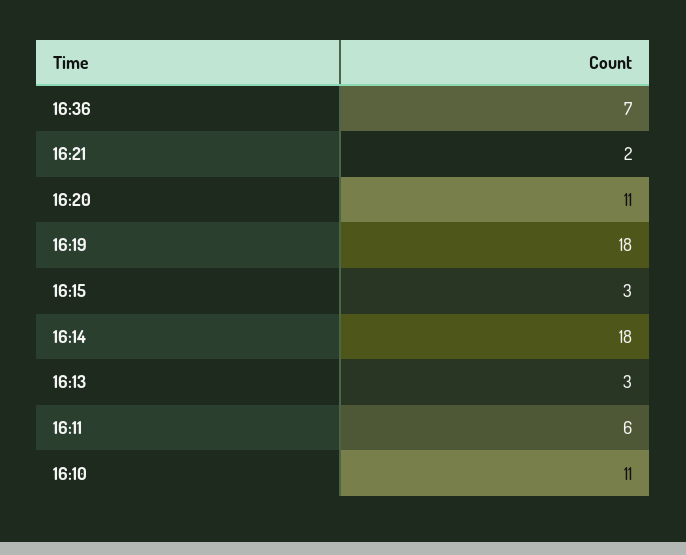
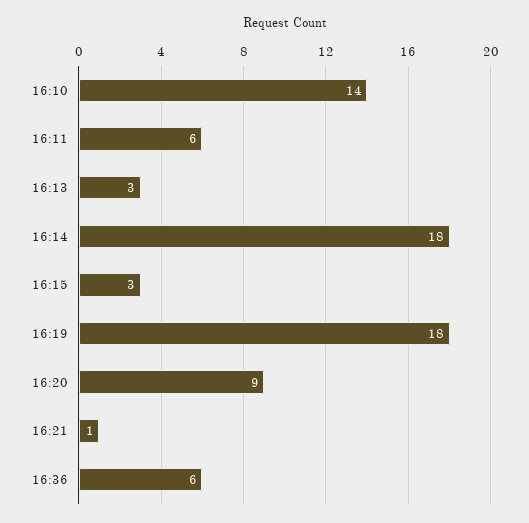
  {
-   "16:36": 7,
+   "16:36": 6,
-   "16:21": 2,
+   "16:21": 1,
-   "16:20": 11,
+   "16:20": 9,
    "16:19": 18,
    "16:15": 3,
    "16:14": 18,
    "16:13": 3,
    "16:11": 6,
-   "16:10": 11
+   "16:10": 14
  }

